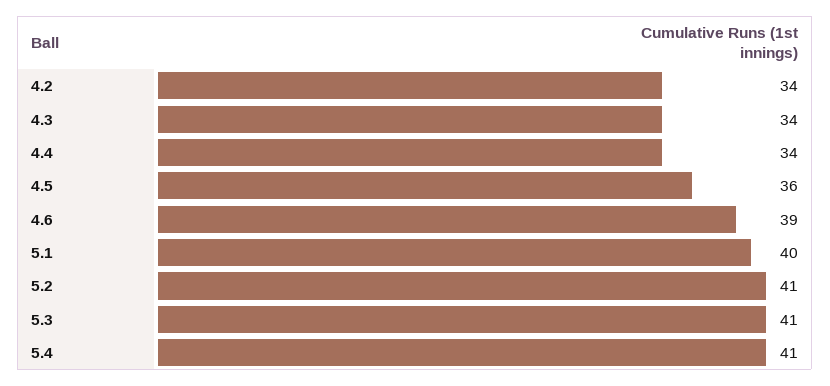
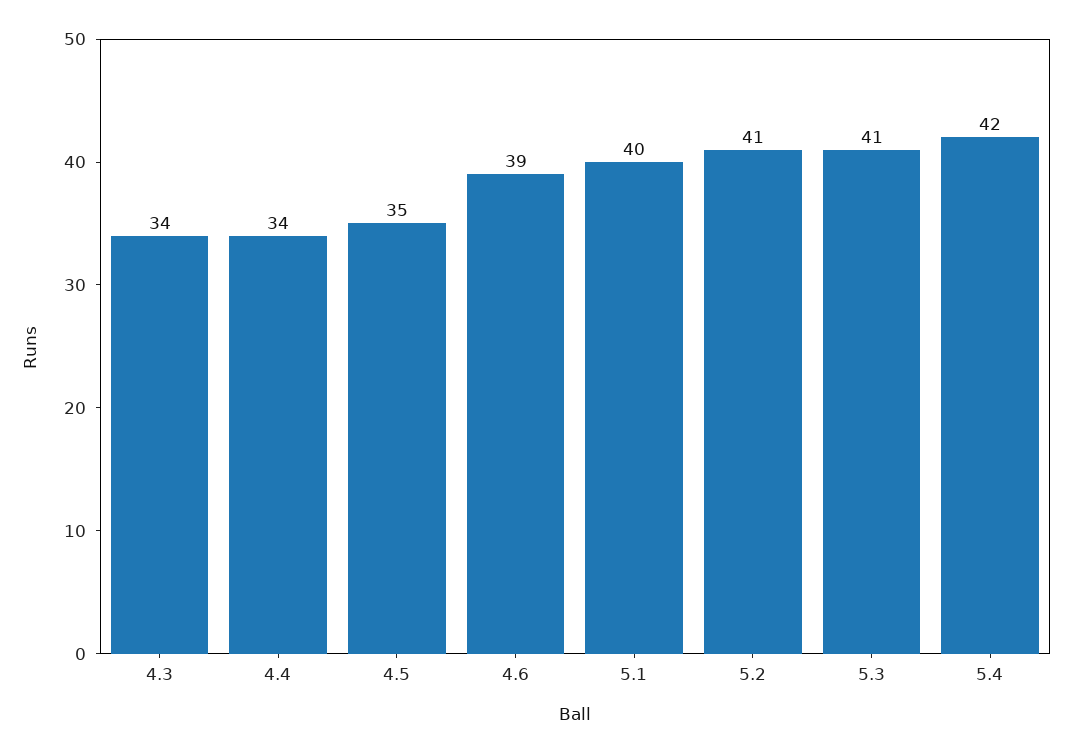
  {
-   "4.2": 34,
    "4.3": 34,
    "4.4": 34,
-   "4.5": 36,
+   "4.5": 35,
    "4.6": 39,
    "5.1": 40,
    "5.2": 41,
    "5.3": 41,
-   "5.4": 41
+   "5.4": 42
  }

